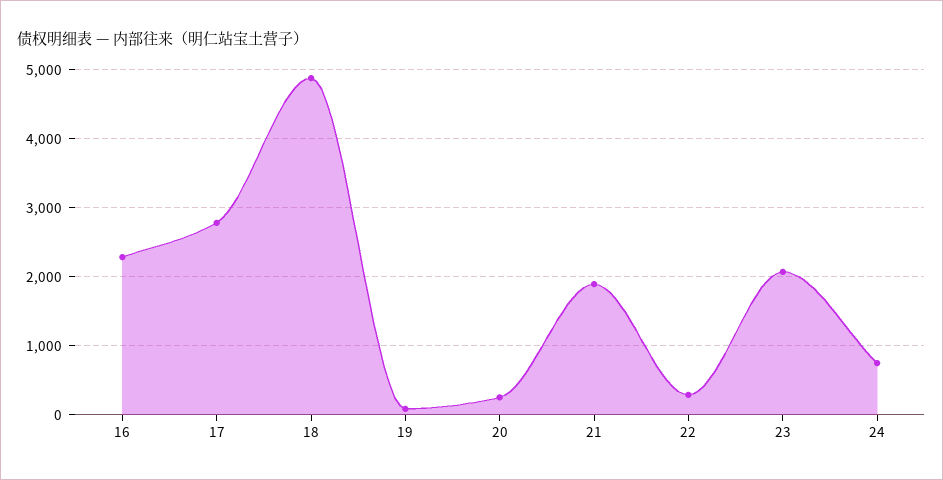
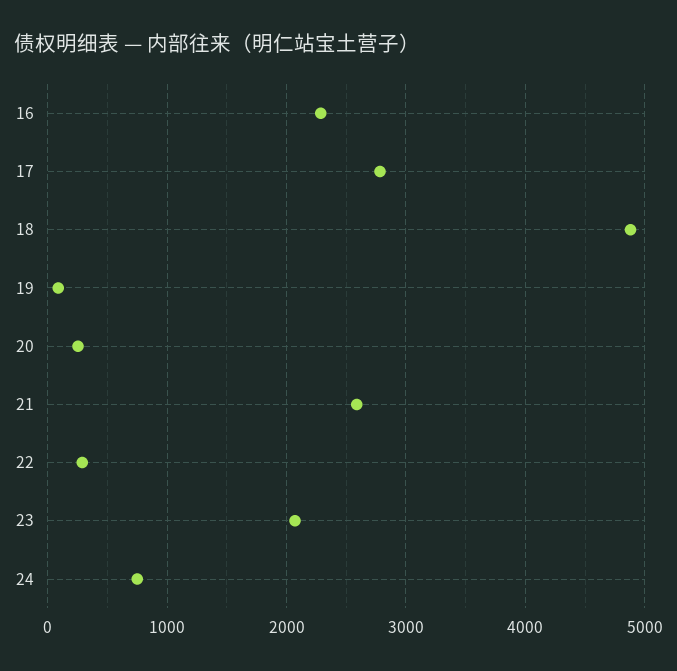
  {
    "16": 2300,
    "17": 2800,
    "18": 4900,
    "19": 100,
    "20": 300,
-   "21": 1900,
+   "21": 2600,
    "22": 300,
    "23": 2100,
    "24": 800
  }

